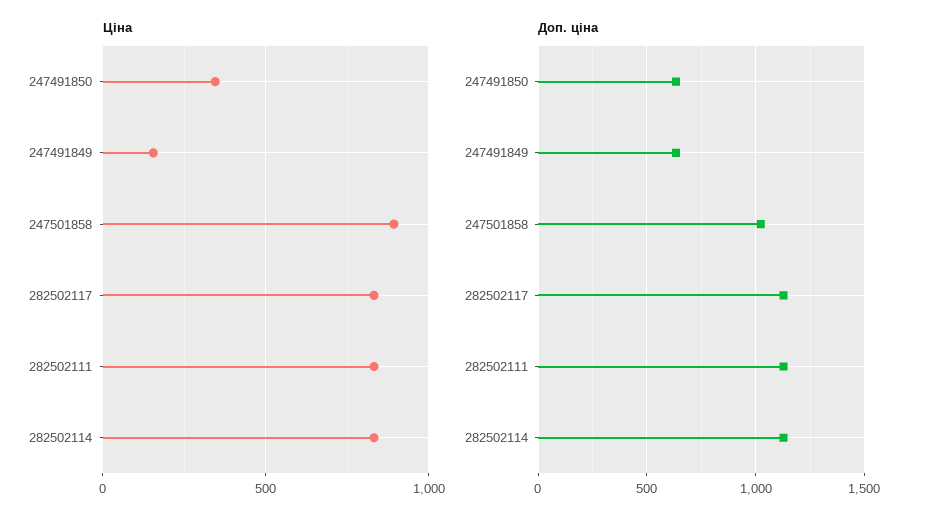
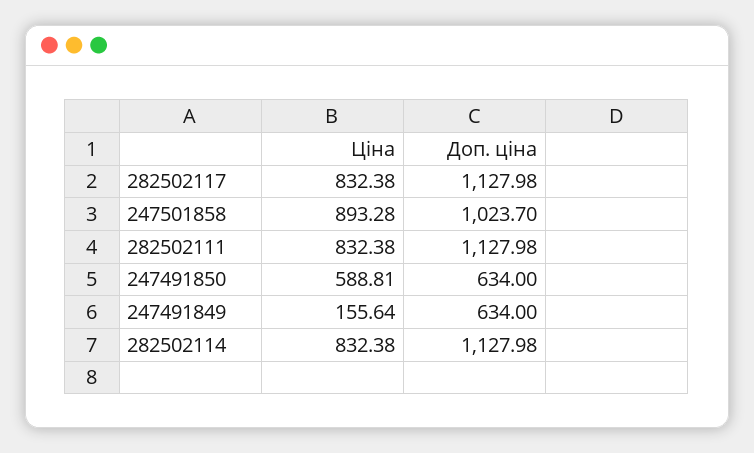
  {
    "Ціна": {
-     "247491850": 350,
+     "247491850": 588.81,
      "247491849": 155.64,
      "247501858": 893.28,
      "282502117": 832.38,
      "282502111": 832.38,
      "282502114": 832.38
    },
    "Доп. ціна": {
      "247491850": 634,
      "247491849": 634,
      "247501858": 1023.7,
      "282502117": 1127.98,
      "282502111": 1127.98,
      "282502114": 1127.98
    }
  }

